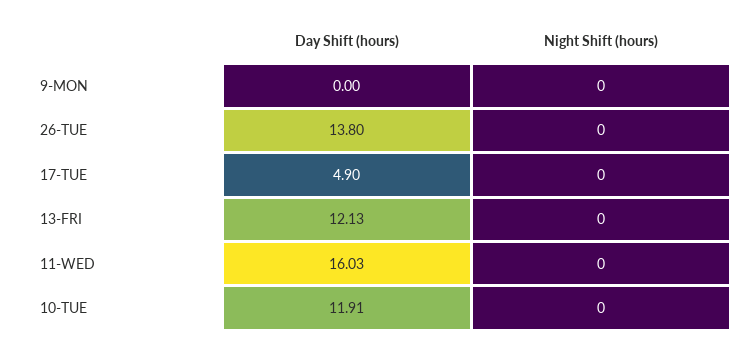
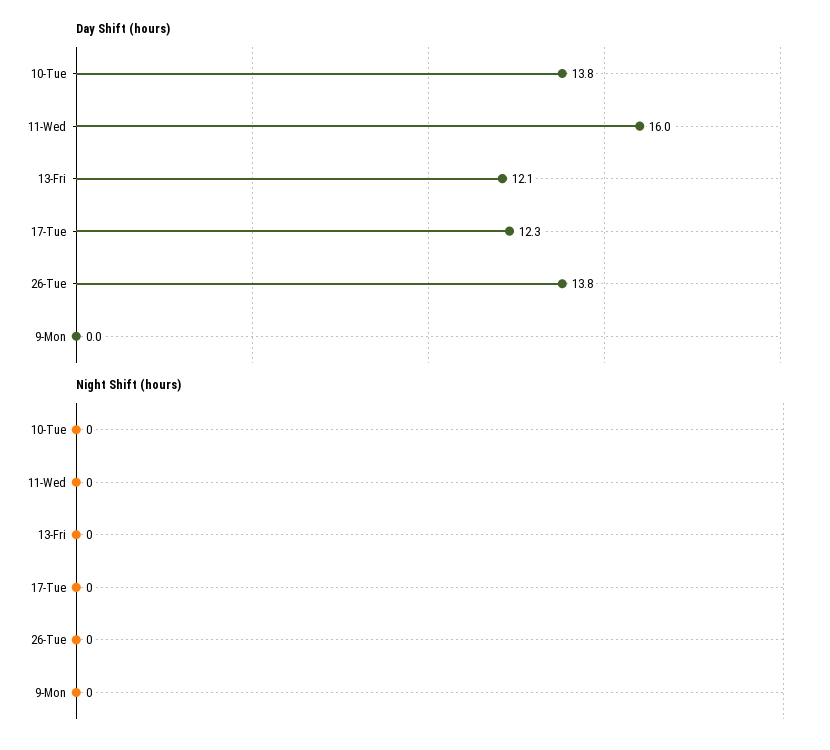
  {
    "Day Shift (hours)": {
      "9-MON": 0,
      "26-TUE": 13.8,
-     "17-TUE": 4.9,
+     "17-TUE": 12.3,
      "13-FRI": 12.13,
      "11-WED": 16.03,
-     "10-TUE": 11.91
+     "10-TUE": 13.8
    },
    "Night Shift (hours)": {
      "9-MON": 0,
      "26-TUE": 0,
      "17-TUE": 0,
      "13-FRI": 0,
      "11-WED": 0,
      "10-TUE": 0
    }
  }

